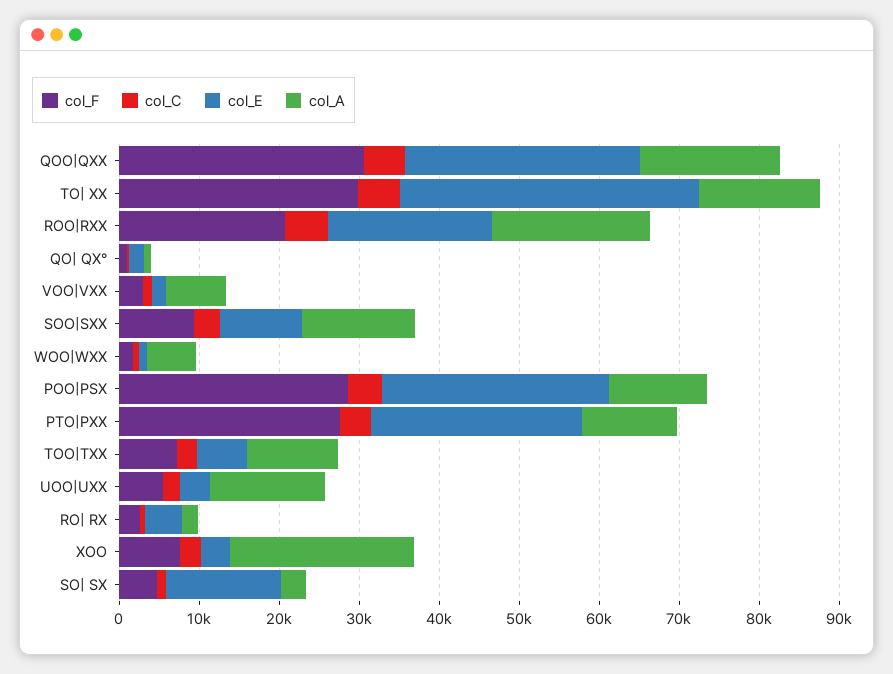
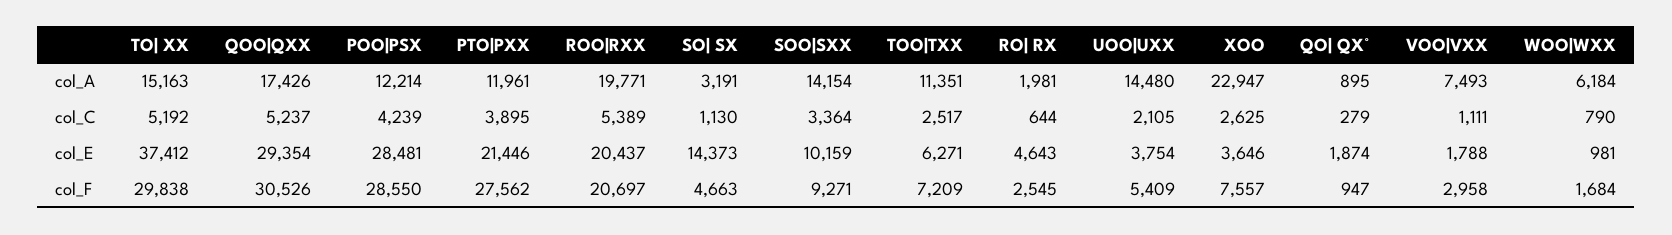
  {
    "col_F": {
      "QOO|QXX": 30526,
      "TO| XX": 29838,
      "ROO|RXX": 20697,
      "QO| QX°": 947,
      "VOO|VXX": 2958,
      "SOO|SXX": 9271,
      "WOO|WXX": 1684,
      "POO|PSX": 28550,
      "PTO|PXX": 27562,
      "TOO|TXX": 7209,
      "UOO|UXX": 5409,
      "RO| RX": 2545,
      "XOO": 7557,
      "SO| SX": 4663
    },
    "col_C": {
      "QOO|QXX": 5237,
      "TO| XX": 5192,
      "ROO|RXX": 5389,
      "QO| QX°": 279,
      "VOO|VXX": 1111,
      "SOO|SXX": 3364,
      "WOO|WXX": 790,
      "POO|PSX": 4239,
      "PTO|PXX": 3895,
      "TOO|TXX": 2517,
      "UOO|UXX": 2105,
      "RO| RX": 644,
      "XOO": 2625,
      "SO| SX": 1130
    },
    "col_E": {
      "QOO|QXX": 29354,
      "TO| XX": 37412,
      "ROO|RXX": 20437,
      "QO| QX°": 1874,
      "VOO|VXX": 1788,
      "SOO|SXX": 10159,
      "WOO|WXX": 981,
      "POO|PSX": 28481,
-     "PTO|PXX": 26000,
+     "PTO|PXX": 21446,
      "TOO|TXX": 6271,
      "UOO|UXX": 3754,
      "RO| RX": 4643,
      "XOO": 3646,
      "SO| SX": 14373
    },
    "col_A": {
      "QOO|QXX": 17426,
      "TO| XX": 15163,
      "ROO|RXX": 19771,
      "QO| QX°": 895,
      "VOO|VXX": 7493,
      "SOO|SXX": 14154,
      "WOO|WXX": 6184,
      "POO|PSX": 12214,
      "PTO|PXX": 11961,
      "TOO|TXX": 11351,
      "UOO|UXX": 14480,
      "RO| RX": 1981,
      "XOO": 22947,
      "SO| SX": 3191
    }
  }

